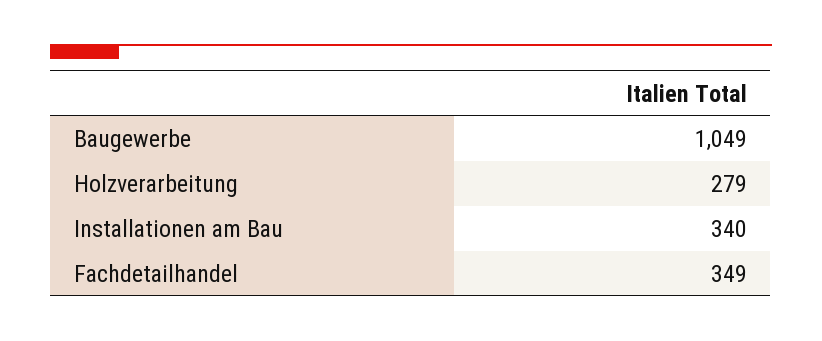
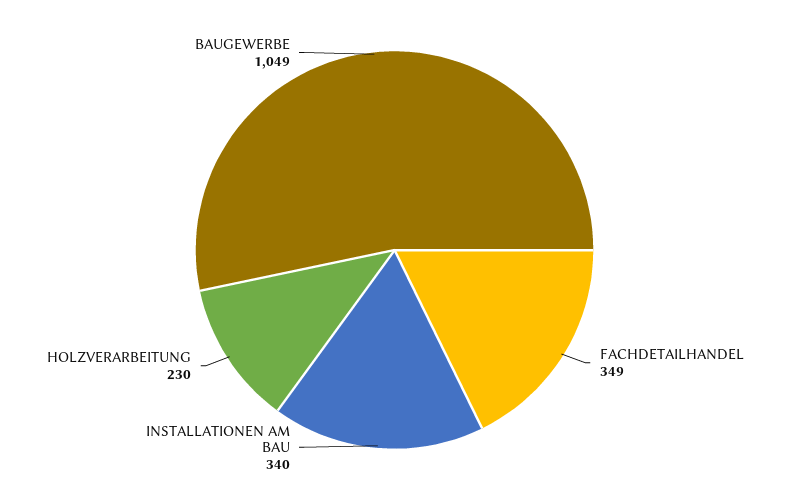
  {
    "Baugewerbe": 1049,
-   "Holzverarbeitung": 279,
+   "Holzverarbeitung": 230,
    "Installationen am Bau": 340,
    "Fachdetailhandel": 349
  }

